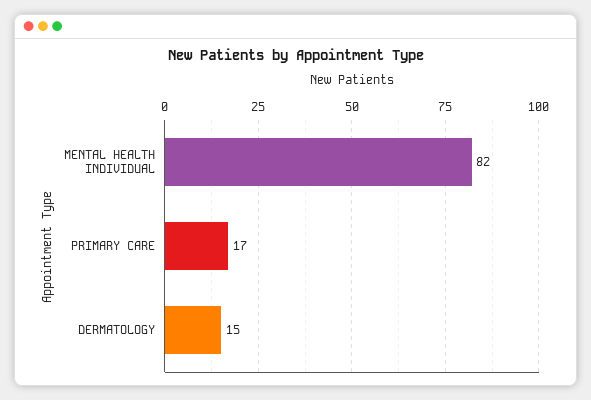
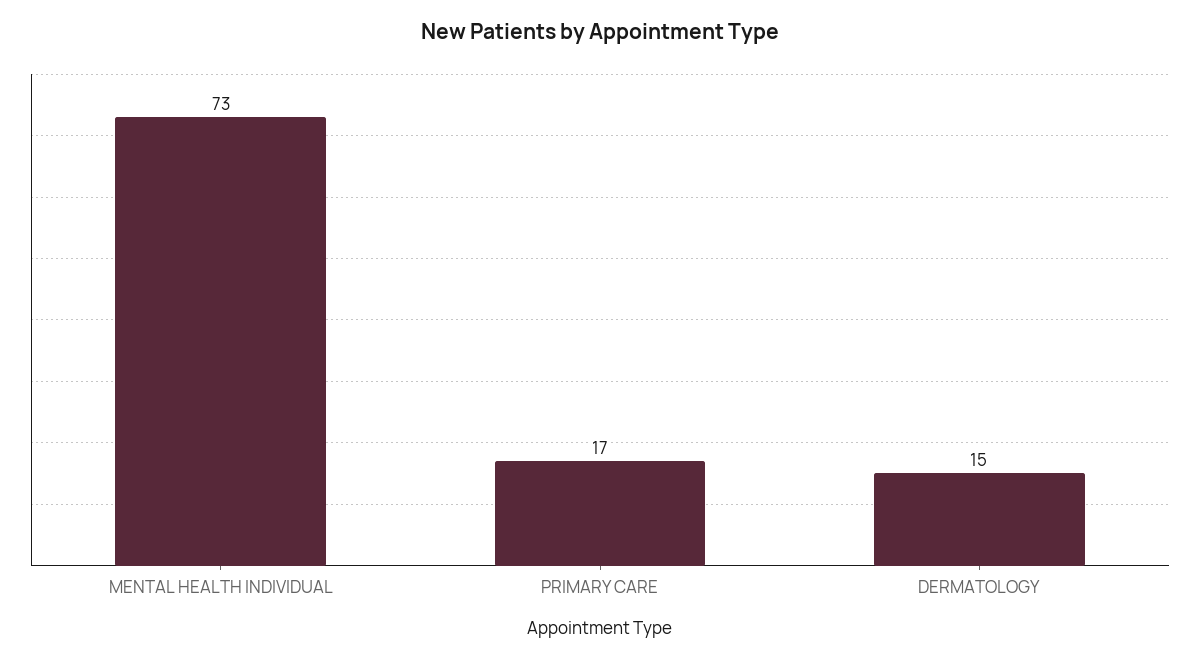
  {
-   "MENTAL HEALTH INDIVIDUAL": 82,
+   "MENTAL HEALTH INDIVIDUAL": 73,
    "PRIMARY CARE": 17,
    "DERMATOLOGY": 15
  }

